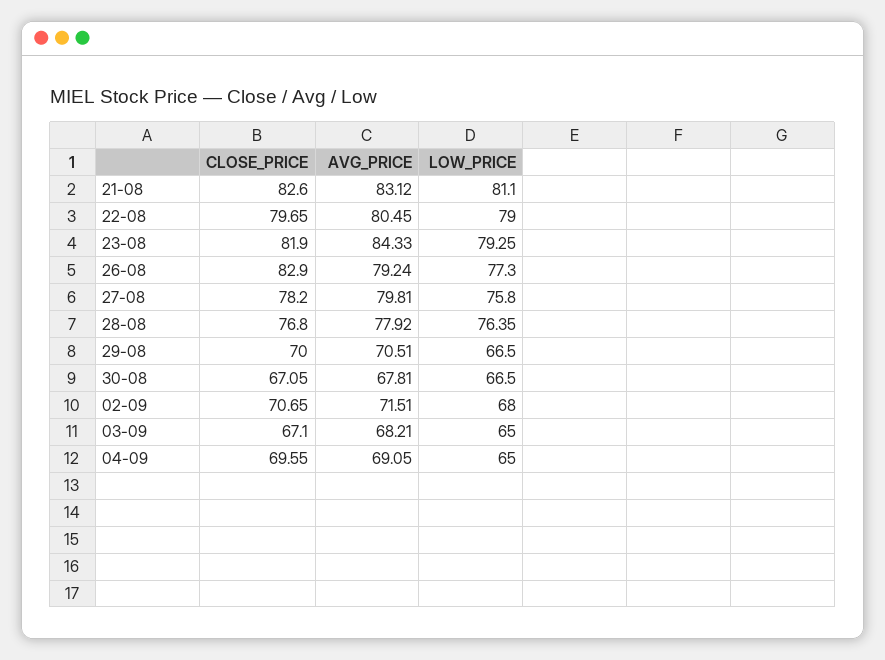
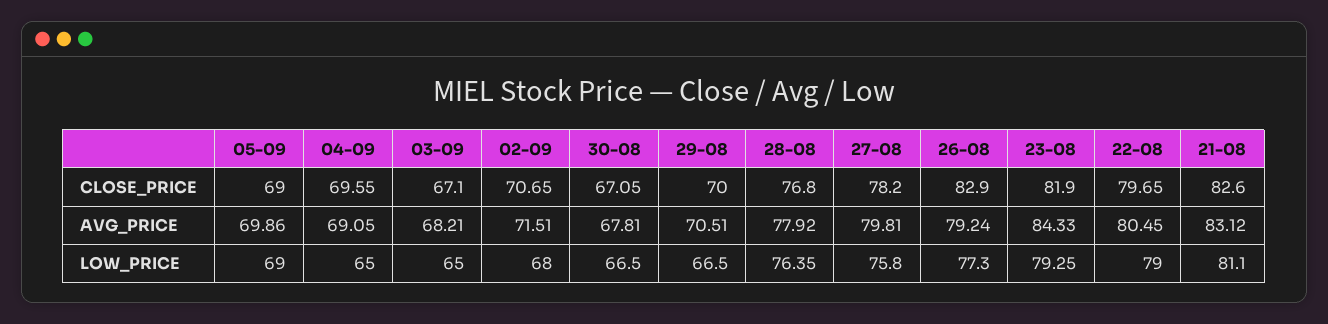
  {
    "CLOSE_PRICE": {
      "21-08": 82.6,
      "22-08": 79.65,
      "23-08": 81.9,
      "26-08": 82.9,
      "27-08": 78.2,
      "28-08": 76.8,
      "29-08": 70,
      "30-08": 67.05,
      "02-09": 70.65,
      "03-09": 67.1,
-     "04-09": 69.55
+     "04-09": 69.55,
+     "05-09": 69
    },
    "AVG_PRICE": {
      "21-08": 83.12,
      "22-08": 80.45,
      "23-08": 84.33,
      "26-08": 79.24,
      "27-08": 79.81,
      "28-08": 77.92,
      "29-08": 70.51,
      "30-08": 67.81,
      "02-09": 71.51,
      "03-09": 68.21,
-     "04-09": 69.05
+     "04-09": 69.05,
+     "05-09": 69.86
    },
    "LOW_PRICE": {
      "21-08": 81.1,
      "22-08": 79,
      "23-08": 79.25,
      "26-08": 77.3,
      "27-08": 75.8,
      "28-08": 76.35,
      "29-08": 66.5,
      "30-08": 66.5,
      "02-09": 68,
      "03-09": 65,
-     "04-09": 65
+     "04-09": 65,
+     "05-09": 69
    }
  }

